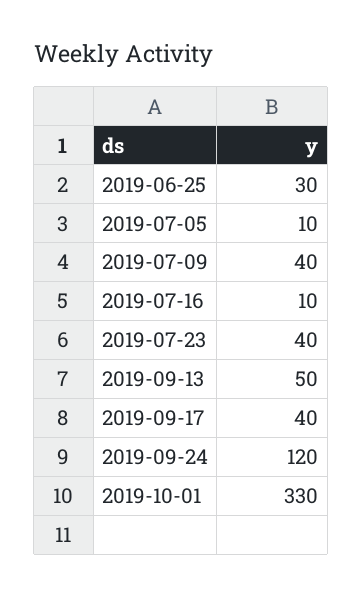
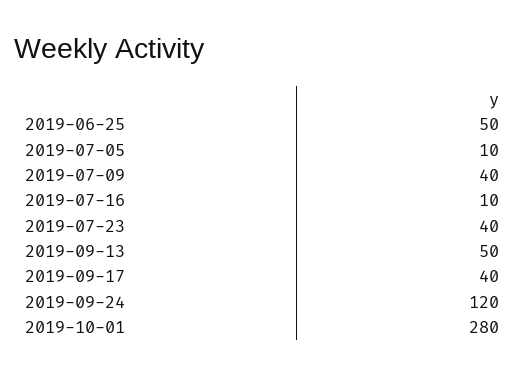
  {
-   "2019-06-25": 30,
+   "2019-06-25": 50,
    "2019-07-05": 10,
    "2019-07-09": 40,
    "2019-07-16": 10,
    "2019-07-23": 40,
    "2019-09-13": 50,
    "2019-09-17": 40,
    "2019-09-24": 120,
-   "2019-10-01": 330
+   "2019-10-01": 280
  }

